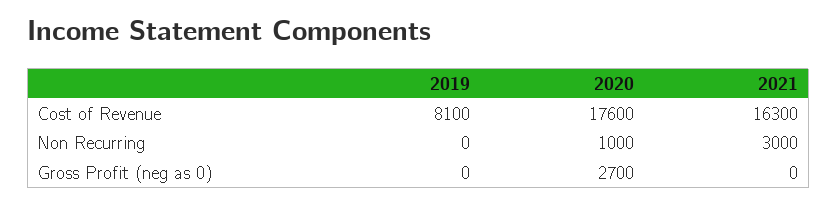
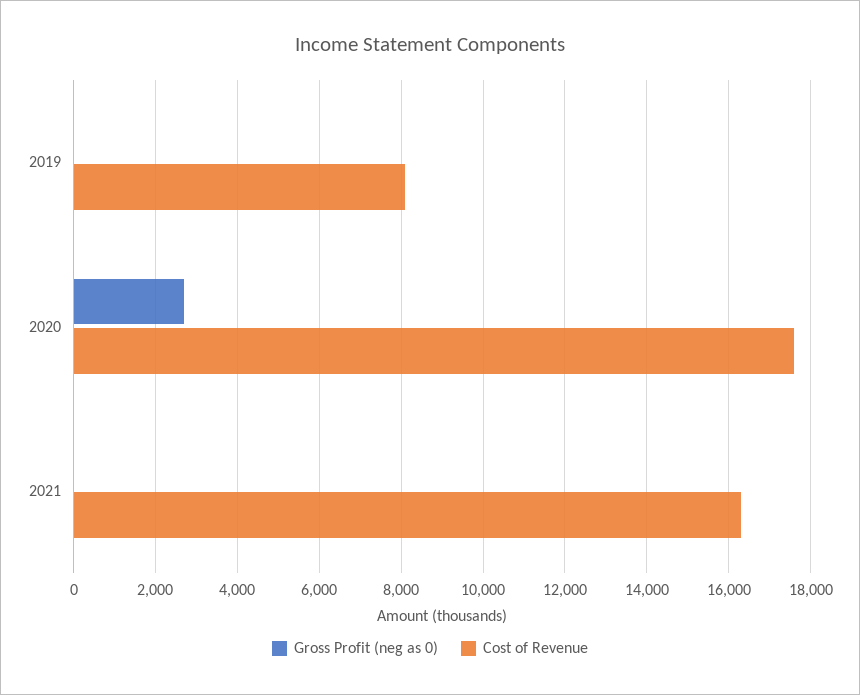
  {
    "Cost of Revenue": {
      "2019": 8100,
      "2020": 17600,
      "2021": 16300
    },
-   "Non Recurring": {
-     "2019": 0,
-     "2020": 1000,
-     "2021": 3000
-   },
    "Gross Profit (neg as 0)": {
      "2019": 0,
      "2020": 2700,
      "2021": 0
    }
  }

